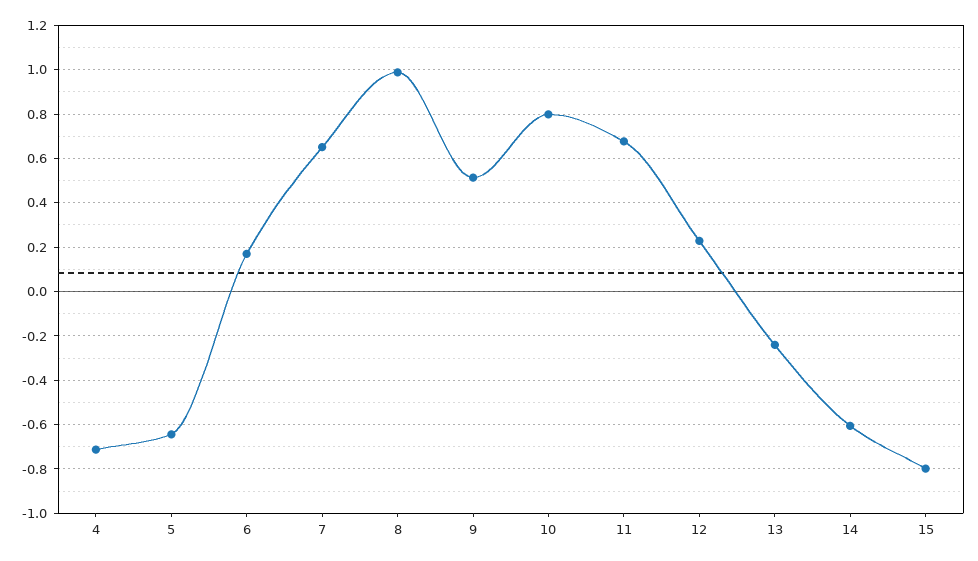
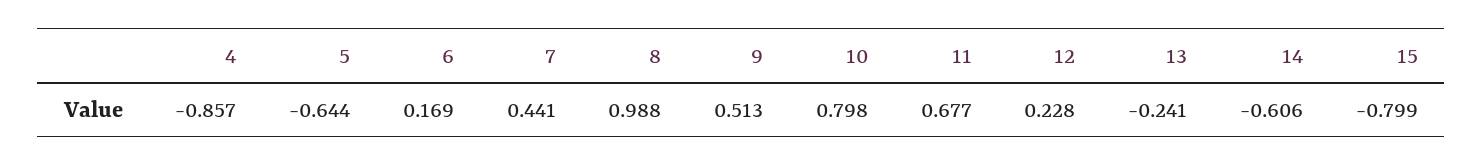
  {
-   "4": -0.7,
+   "4": -0.857,
    "5": -0.644,
    "6": 0.169,
-   "7": 0.65,
+   "7": 0.441,
    "8": 0.988,
    "9": 0.513,
    "10": 0.798,
    "11": 0.677,
    "12": 0.228,
    "13": -0.241,
    "14": -0.606,
    "15": -0.799
  }

